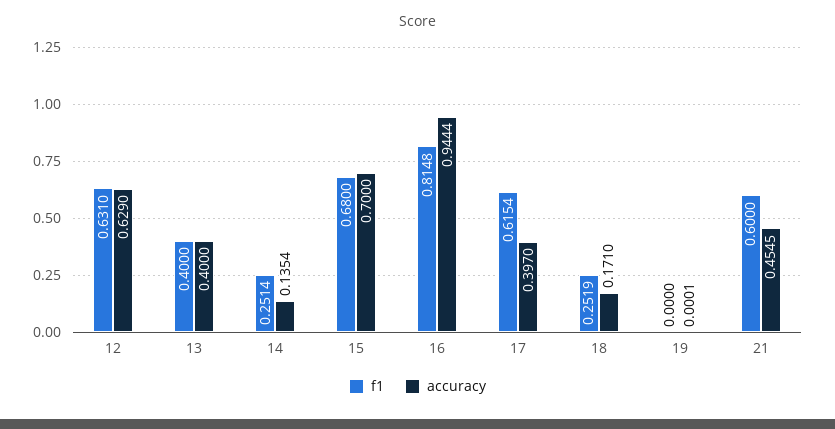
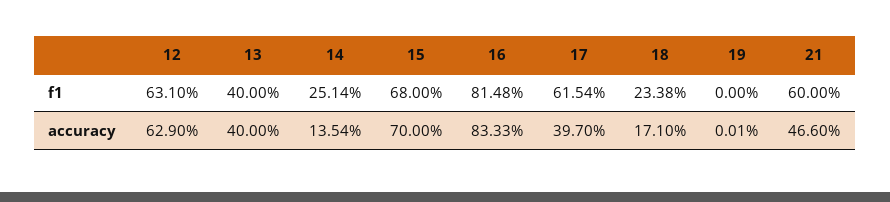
  {
    "f1": {
      "12": 0.631,
      "13": 0.4,
      "14": 0.2514,
      "15": 0.68,
      "16": 0.8148,
      "17": 0.6154,
-     "18": 0.2519,
+     "18": 0.2338,
      "19": 0,
      "21": 0.6
    },
    "accuracy": {
      "12": 0.629,
      "13": 0.4,
      "14": 0.1354,
      "15": 0.7,
-     "16": 0.9444,
+     "16": 0.8333,
      "17": 0.397,
      "18": 0.171,
      "19": 0.0001,
-     "21": 0.4545
+     "21": 0.466
    }
  }

